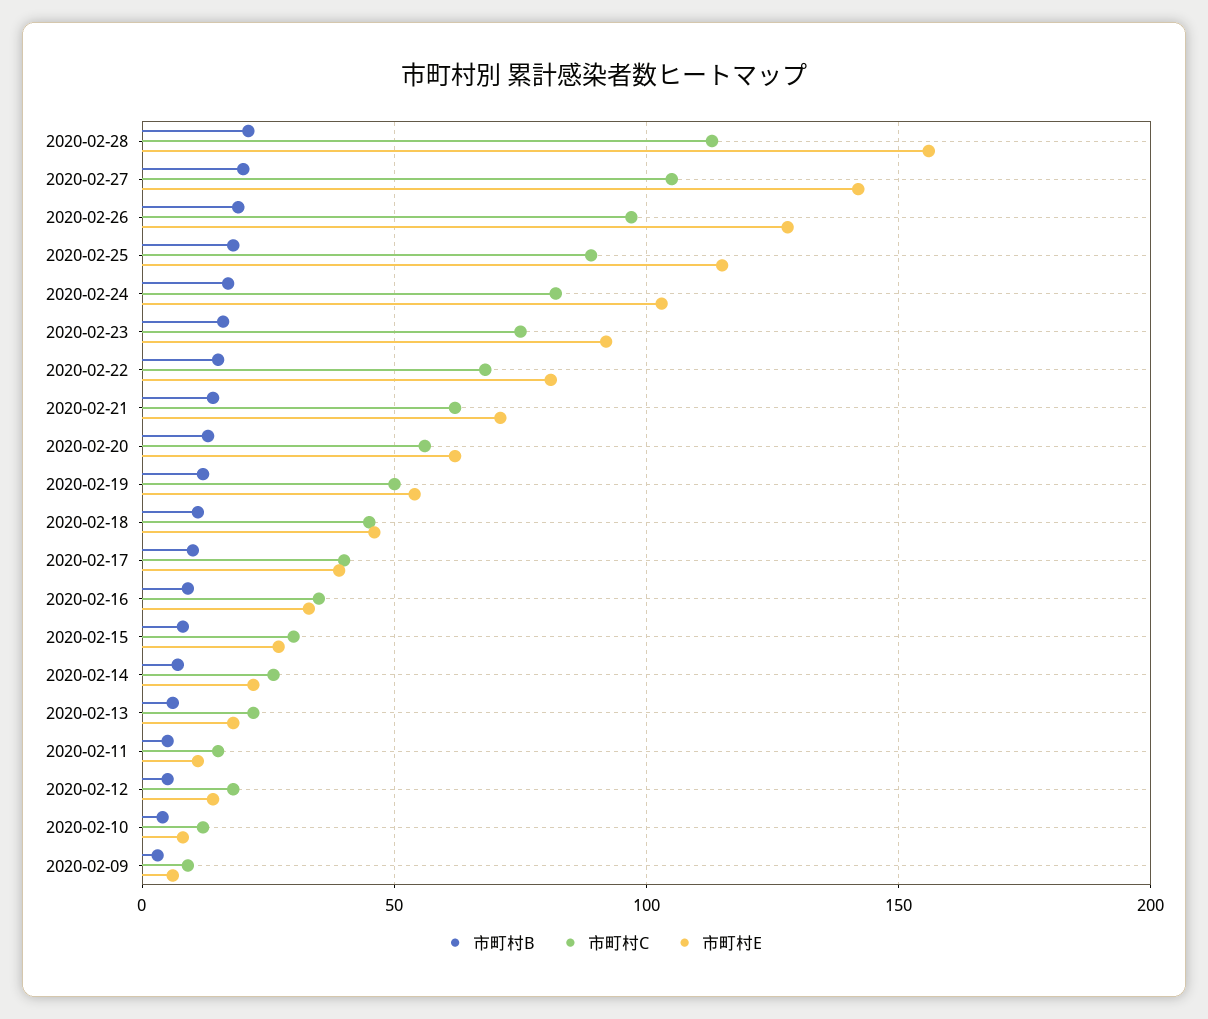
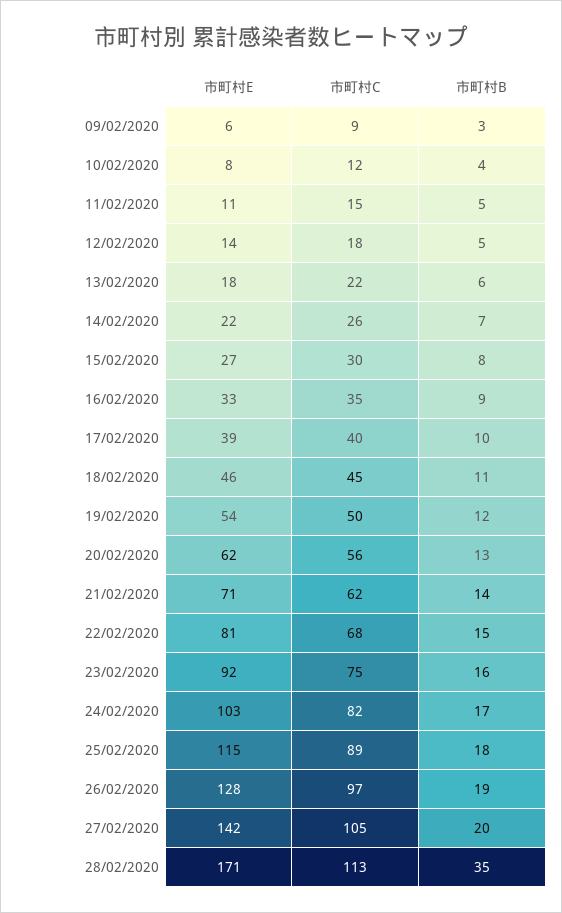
  {
    "市町村B": {
-     "2020-02-28": 20,
+     "2020-02-28": 35,
      "2020-02-27": 20,
      "2020-02-26": 19,
      "2020-02-25": 18,
      "2020-02-24": 17,
      "2020-02-23": 16,
      "2020-02-22": 15,
      "2020-02-21": 14,
      "2020-02-20": 13,
      "2020-02-19": 12,
      "2020-02-18": 11,
      "2020-02-17": 10,
      "2020-02-16": 9,
      "2020-02-15": 8,
      "2020-02-14": 7,
      "2020-02-13": 6,
      "2020-02-11": 5,
      "2020-02-12": 5,
      "2020-02-10": 4,
      "2020-02-09": 3
    },
    "市町村C": {
      "2020-02-28": 113,
      "2020-02-27": 105,
      "2020-02-26": 97,
      "2020-02-25": 89,
      "2020-02-24": 82,
      "2020-02-23": 75,
      "2020-02-22": 68,
      "2020-02-21": 62,
      "2020-02-20": 56,
      "2020-02-19": 50,
      "2020-02-18": 45,
      "2020-02-17": 40,
      "2020-02-16": 35,
      "2020-02-15": 30,
      "2020-02-14": 26,
      "2020-02-13": 22,
      "2020-02-11": 15,
      "2020-02-12": 18,
      "2020-02-10": 12,
      "2020-02-09": 9
    },
    "市町村E": {
-     "2020-02-28": 155,
+     "2020-02-28": 171,
      "2020-02-27": 142,
      "2020-02-26": 128,
      "2020-02-25": 115,
      "2020-02-24": 103,
      "2020-02-23": 92,
      "2020-02-22": 81,
      "2020-02-21": 71,
      "2020-02-20": 62,
      "2020-02-19": 54,
      "2020-02-18": 46,
      "2020-02-17": 39,
      "2020-02-16": 33,
      "2020-02-15": 27,
      "2020-02-14": 22,
      "2020-02-13": 18,
      "2020-02-11": 11,
      "2020-02-12": 14,
      "2020-02-10": 8,
      "2020-02-09": 6
    }
  }

